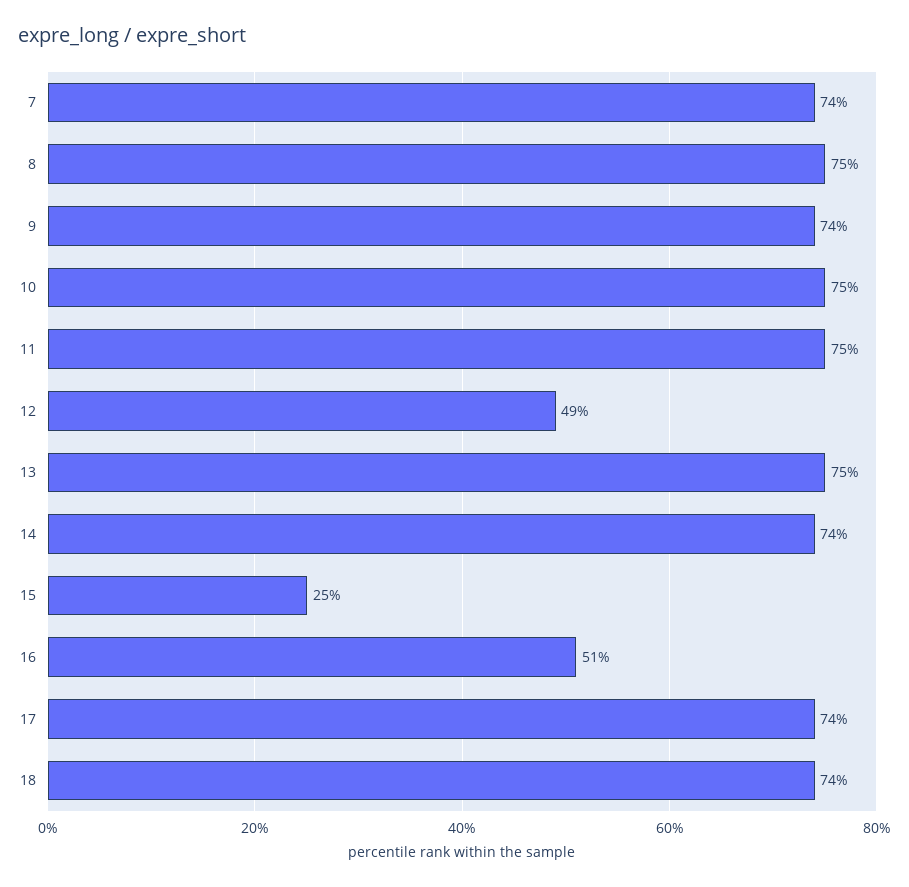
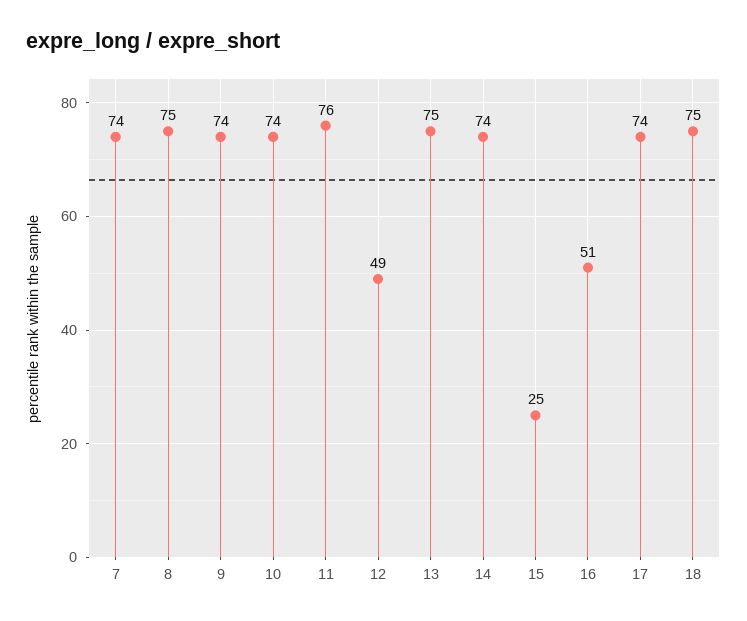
  {
    "7": 74,
    "8": 75,
    "9": 74,
-   "10": 75,
+   "10": 74,
-   "11": 75,
+   "11": 76,
    "12": 49,
    "13": 75,
    "14": 74,
    "15": 25,
    "16": 51,
    "17": 74,
-   "18": 74
+   "18": 75
  }

